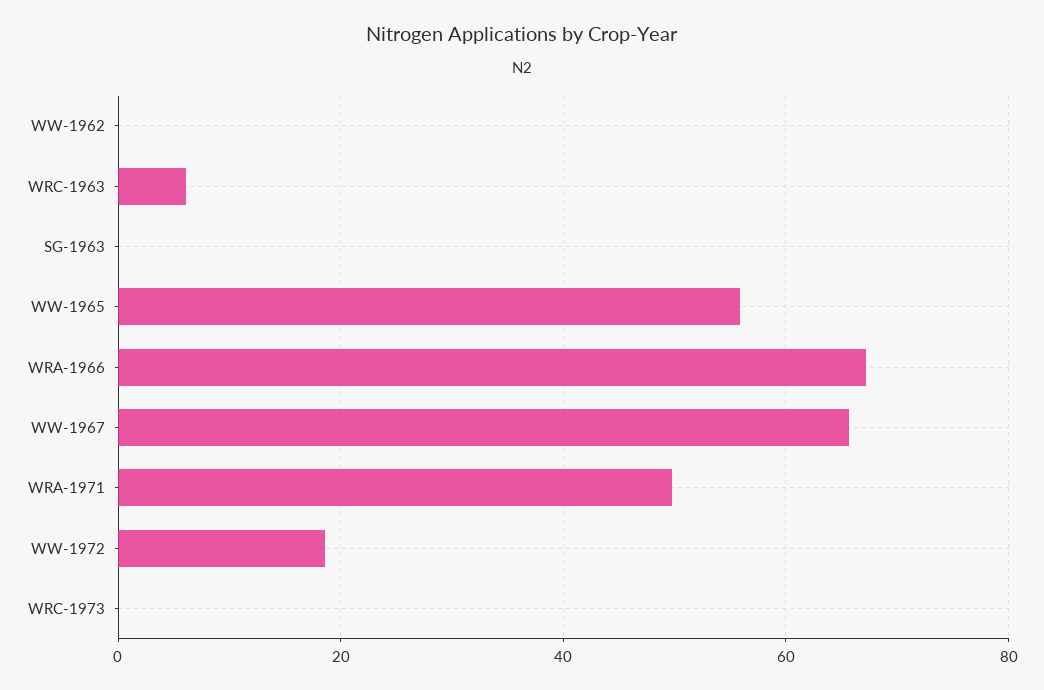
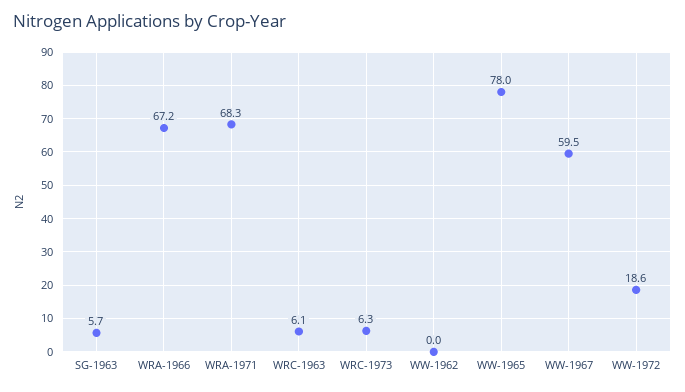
  {
    "WW-1962": 0,
    "WRC-1963": 6.1,
-   "SG-1963": 0,
+   "SG-1963": 5.7,
-   "WW-1965": 56,
+   "WW-1965": 78,
    "WRA-1966": 67.2,
-   "WW-1967": 66,
+   "WW-1967": 59.5,
-   "WRA-1971": 50,
+   "WRA-1971": 68.3,
    "WW-1972": 18.6,
-   "WRC-1973": 0
+   "WRC-1973": 6.3
  }

